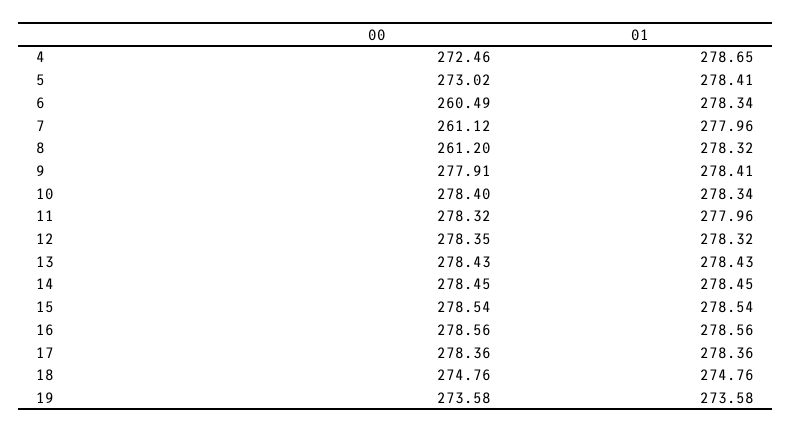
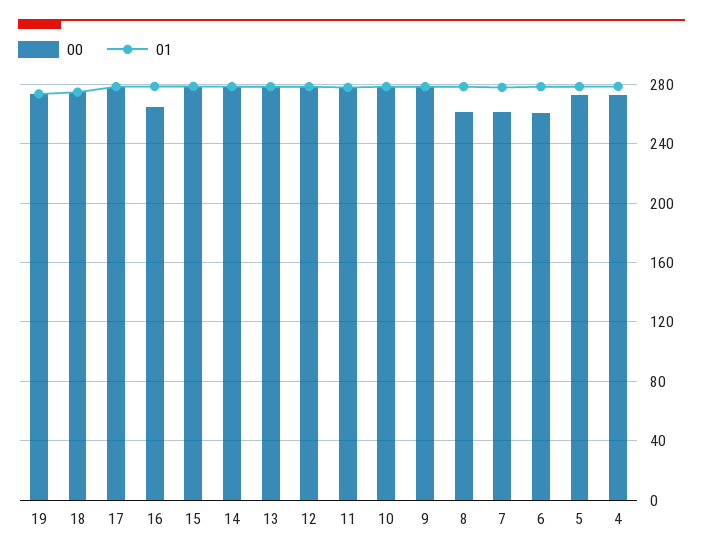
  {
    "00": {
      "4": 272.46,
      "5": 273.02,
      "6": 260.49,
      "7": 261.12,
      "8": 261.2,
      "9": 277.91,
      "10": 278.4,
      "11": 278.32,
      "12": 278.35,
      "13": 278.43,
      "14": 278.45,
      "15": 278.54,
-     "16": 278.56,
+     "16": 265,
      "17": 278.36,
      "18": 274.76,
      "19": 273.58
    },
    "01": {
      "4": 278.65,
      "5": 278.41,
      "6": 278.34,
      "7": 277.96,
      "8": 278.32,
      "9": 278.41,
      "10": 278.34,
      "11": 277.96,
      "12": 278.32,
      "13": 278.43,
      "14": 278.45,
      "15": 278.54,
      "16": 278.56,
      "17": 278.36,
      "18": 274.76,
      "19": 273.58
    }
  }

